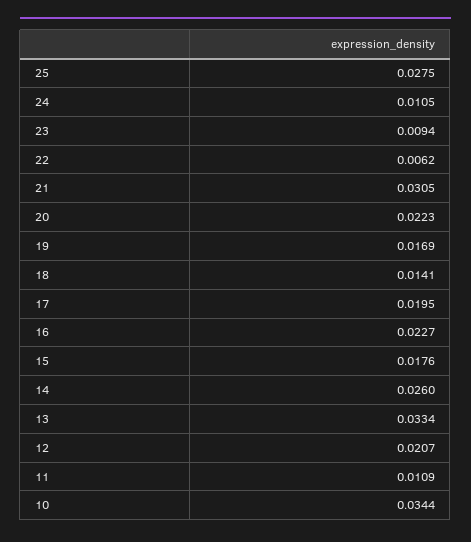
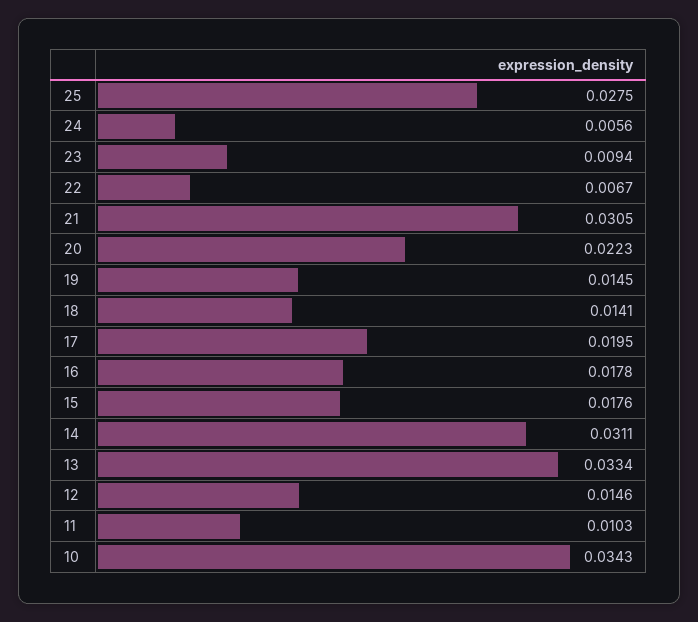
  {
    "25": 0.0275,
-   "24": 0.0105,
+   "24": 0.0056,
    "23": 0.0094,
-   "22": 0.0062,
+   "22": 0.0067,
    "21": 0.0305,
    "20": 0.0223,
-   "19": 0.0169,
+   "19": 0.0145,
    "18": 0.0141,
    "17": 0.0195,
-   "16": 0.0227,
+   "16": 0.0178,
    "15": 0.0176,
-   "14": 0.026,
+   "14": 0.0311,
    "13": 0.0334,
-   "12": 0.0207,
+   "12": 0.0146,
-   "11": 0.0109,
+   "11": 0.0103,
-   "10": 0.0344
+   "10": 0.0343
  }

